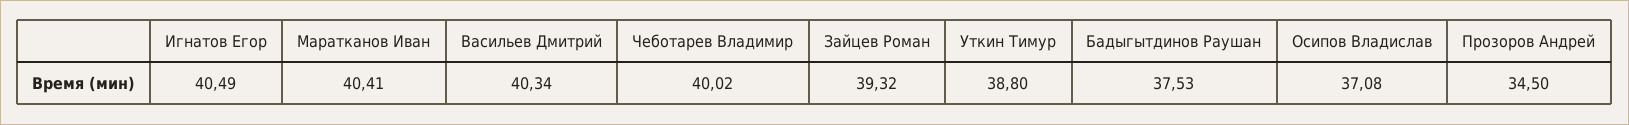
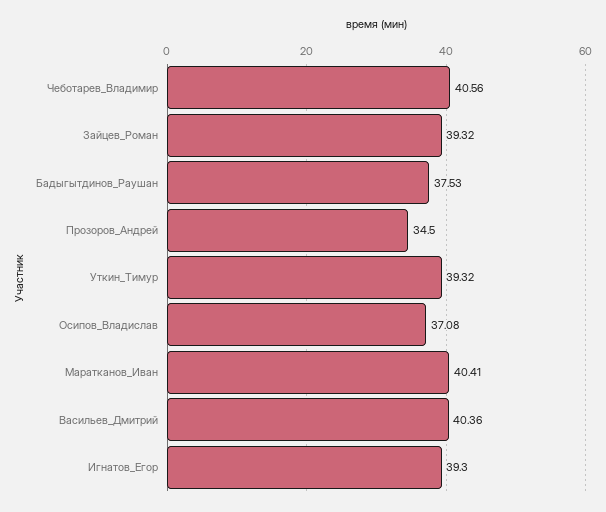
  {
-   "Игнатов Егор": 40.49,
+   "Игнатов Егор": 39.3,
    "Маратканов Иван": 40.41,
-   "Васильев Дмитрий": 40.34,
+   "Васильев Дмитрий": 40.36,
-   "Чеботарев Владимир": 40.02,
+   "Чеботарев Владимир": 40.56,
    "Зайцев Роман": 39.32,
-   "Уткин Тимур": 38.8,
+   "Уткин Тимур": 39.32,
    "Бадыгытдинов Раушан": 37.53,
    "Осипов Владислав": 37.08,
    "Прозоров Андрей": 34.5
  }

